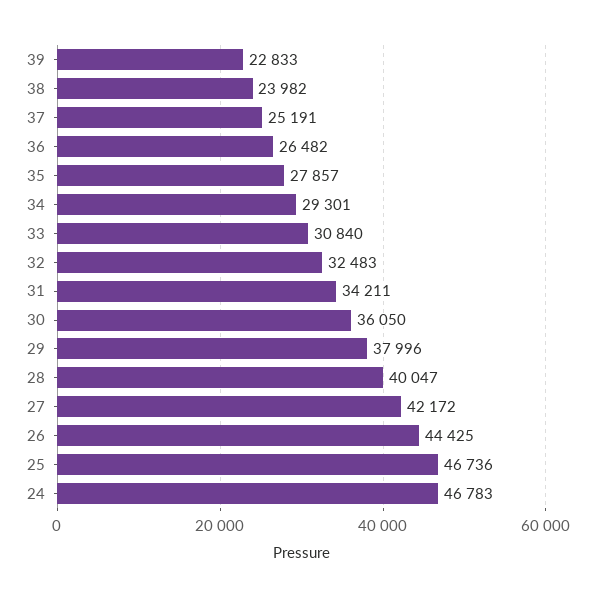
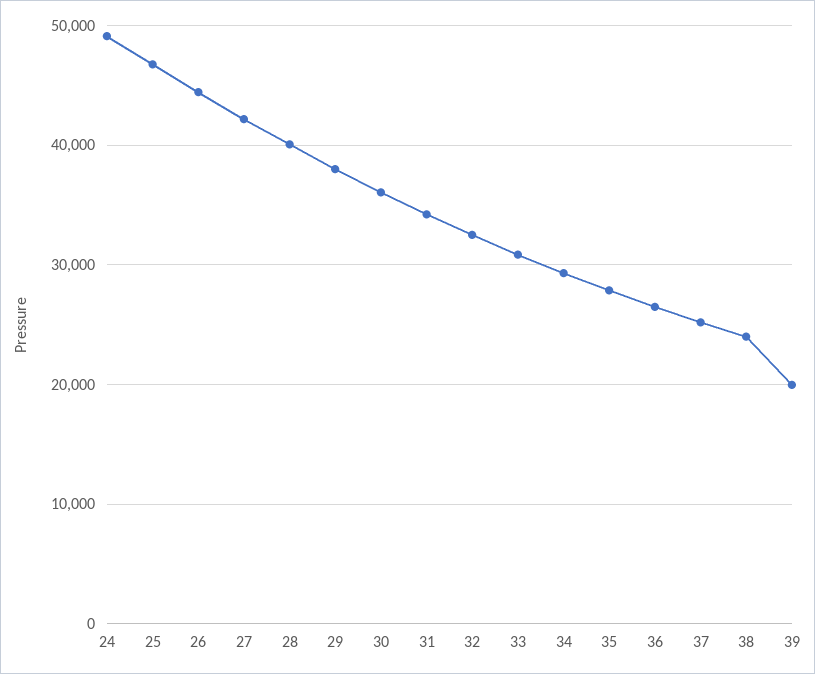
  {
-   "39": 22833,
+   "39": 20000,
    "38": 23982,
    "37": 25191,
    "36": 26482,
    "35": 27857,
    "34": 29301,
    "33": 30840,
    "32": 32483,
    "31": 34211,
    "30": 36050,
    "29": 37996,
    "28": 40047,
    "27": 42172,
    "26": 44425,
    "25": 46736,
-   "24": 46783
+   "24": 49000
  }

